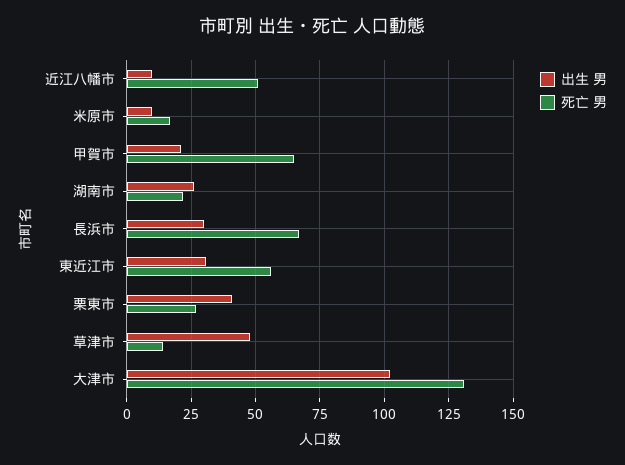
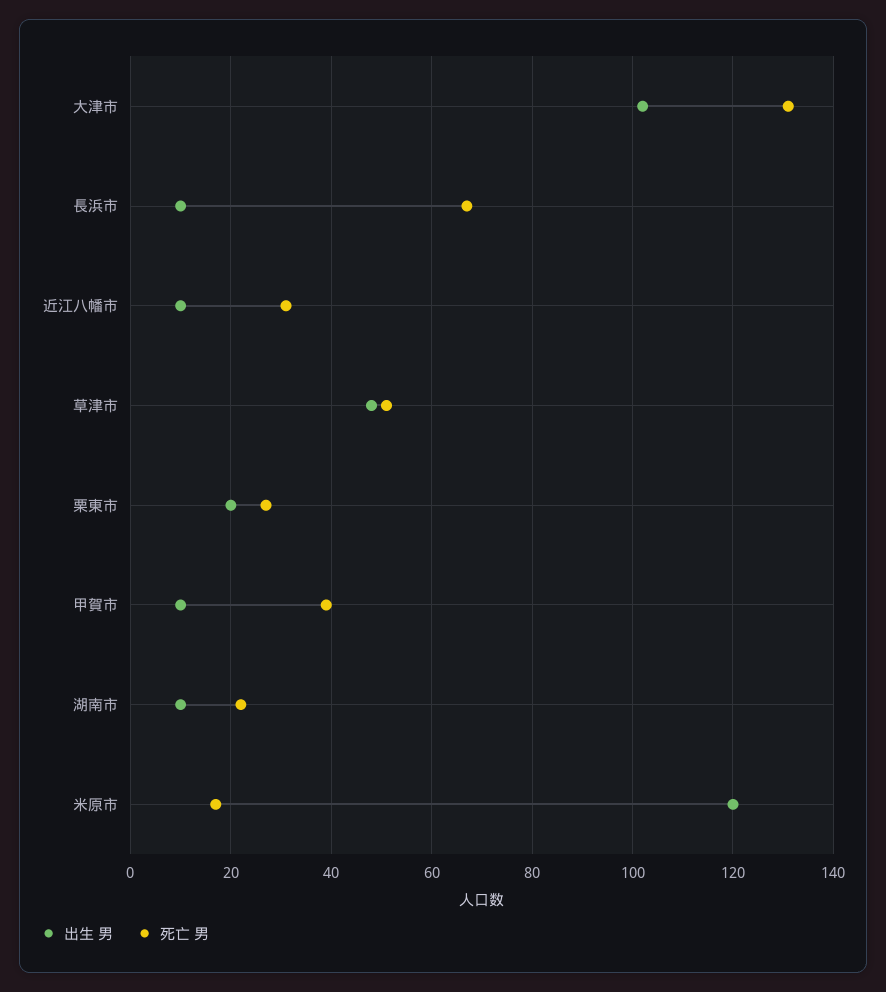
  {
    "出生 男": {
      "近江八幡市": 10,
-     "米原市": 10,
+     "米原市": 120,
-     "甲賀市": 20,
+     "甲賀市": 10,
-     "湖南市": 25,
+     "湖南市": 10,
-     "長浜市": 30,
+     "長浜市": 10,
-     "東近江市": 30,
-     "栗東市": 40,
+     "栗東市": 20,
      "草津市": 50,
      "大津市": 100
    },
    "死亡 男": {
-     "近江八幡市": 50,
+     "近江八幡市": 30,
      "米原市": 15,
-     "甲賀市": 65,
+     "甲賀市": 40,
      "湖南市": 20,
      "長浜市": 65,
-     "東近江市": 55,
      "栗東市": 25,
-     "草津市": 15,
+     "草津市": 50,
      "大津市": 130
    }
  }

